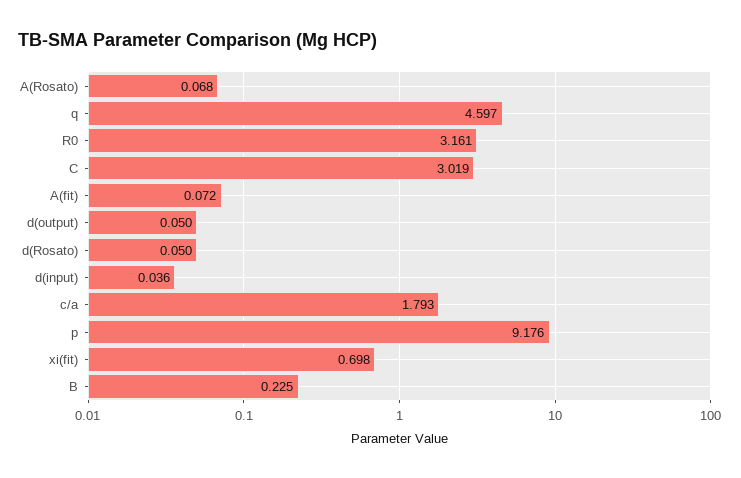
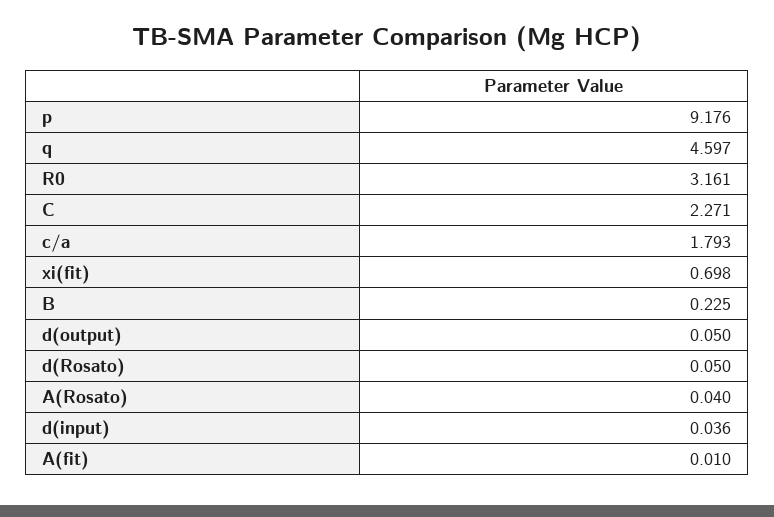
  {
-   "A(Rosato)": 0.068,
+   "A(Rosato)": 0.04,
    "q": 4.597,
    "R0": 3.161,
-   "C": 3.019,
+   "C": 2.271,
-   "A(fit)": 0.072,
+   "A(fit)": 0.01,
    "d(output)": 0.05,
    "d(Rosato)": 0.05,
    "d(input)": 0.036,
    "c/a": 1.793,
    "p": 9.176,
    "xi(fit)": 0.698,
    "B": 0.225
  }

